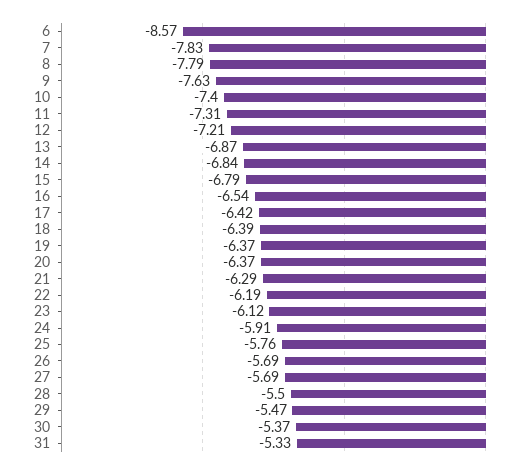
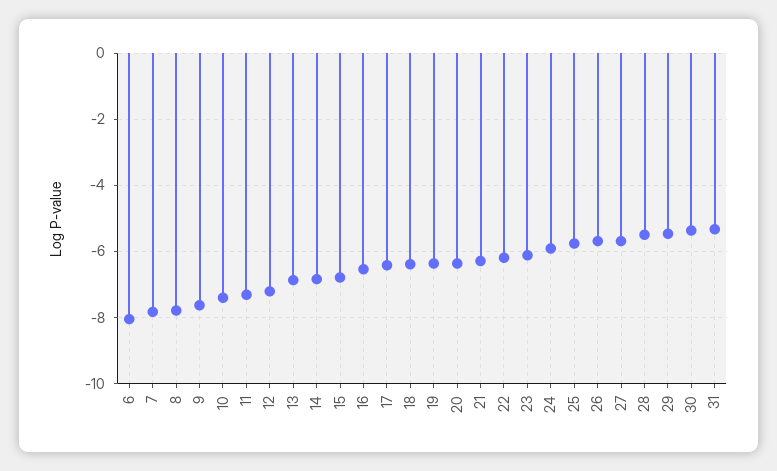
  {
-   "6": -8.57,
+   "6": -8,
    "7": -7.83,
    "8": -7.79,
    "9": -7.63,
    "10": -7.4,
    "11": -7.31,
    "12": -7.21,
    "13": -6.87,
    "14": -6.84,
    "15": -6.79,
    "16": -6.54,
    "17": -6.42,
    "18": -6.39,
    "19": -6.37,
    "20": -6.37,
    "21": -6.29,
    "22": -6.19,
    "23": -6.12,
    "24": -5.91,
    "25": -5.76,
    "26": -5.69,
    "27": -5.69,
    "28": -5.5,
    "29": -5.47,
    "30": -5.37,
    "31": -5.33
  }

